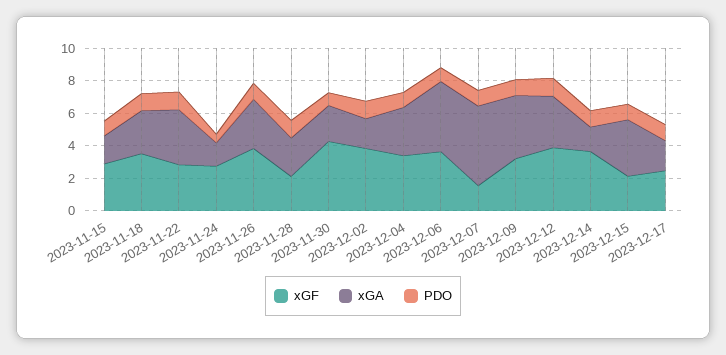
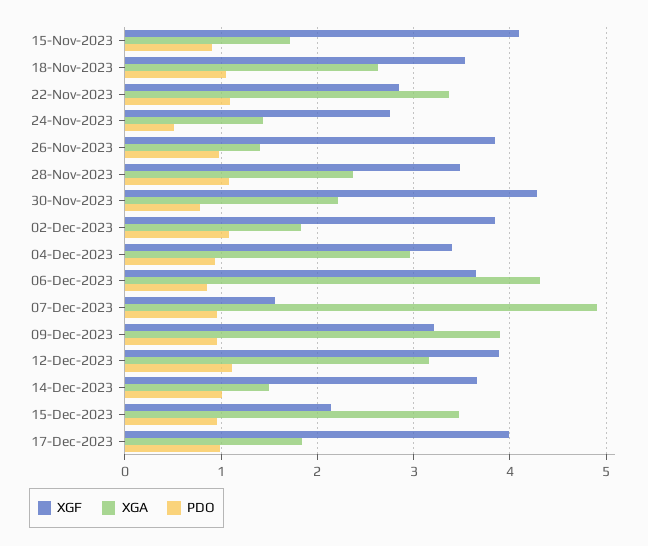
  {
    "xGF": {
-     "2023-11-15": 3,
+     "2023-11-15": 4.1,
      "2023-11-18": 3.5,
      "2023-11-22": 2.9,
      "2023-11-24": 2.8,
      "2023-11-26": 3.9,
-     "2023-11-28": 2,
+     "2023-11-28": 3.5,
      "2023-11-30": 4.3,
      "2023-12-02": 3.8,
      "2023-12-04": 3.4,
      "2023-12-06": 3.7,
      "2023-12-07": 1.6,
      "2023-12-09": 3.2,
      "2023-12-12": 3.9,
      "2023-12-14": 3.7,
      "2023-12-15": 2.1,
-     "2023-12-17": 2.5
+     "2023-12-17": 4
    },
    "xGA": {
      "2023-11-15": 1.7,
      "2023-11-18": 2.6,
      "2023-11-22": 3.4,
      "2023-11-24": 1.4,
-     "2023-11-26": 3,
+     "2023-11-26": 1.4,
      "2023-11-28": 2.4,
      "2023-11-30": 2.2,
      "2023-12-02": 1.8,
      "2023-12-04": 3,
      "2023-12-06": 4.3,
      "2023-12-07": 4.9,
      "2023-12-09": 3.9,
      "2023-12-12": 3.2,
      "2023-12-14": 1.5,
      "2023-12-15": 3.5,
      "2023-12-17": 1.8
    },
    "PDO": {
      "2023-11-15": 0.9,
      "2023-11-18": 1,
      "2023-11-22": 1.1,
      "2023-11-24": 0.5,
      "2023-11-26": 1,
      "2023-11-28": 1.1,
      "2023-11-30": 0.8,
      "2023-12-02": 1.1,
      "2023-12-04": 0.9,
      "2023-12-06": 0.8,
      "2023-12-07": 1,
      "2023-12-09": 1,
      "2023-12-12": 1.1,
      "2023-12-14": 1,
      "2023-12-15": 1,
      "2023-12-17": 1
    }
  }

